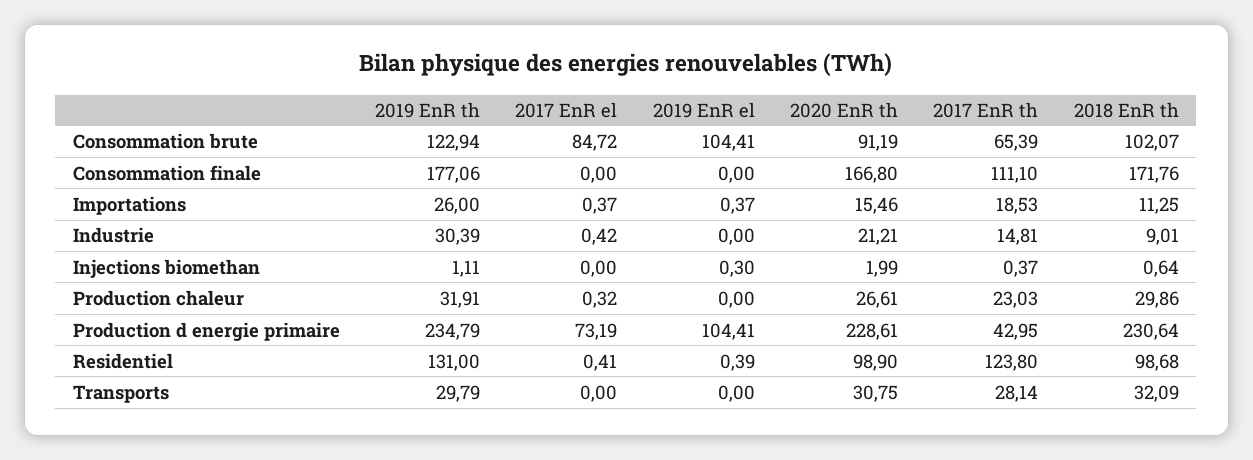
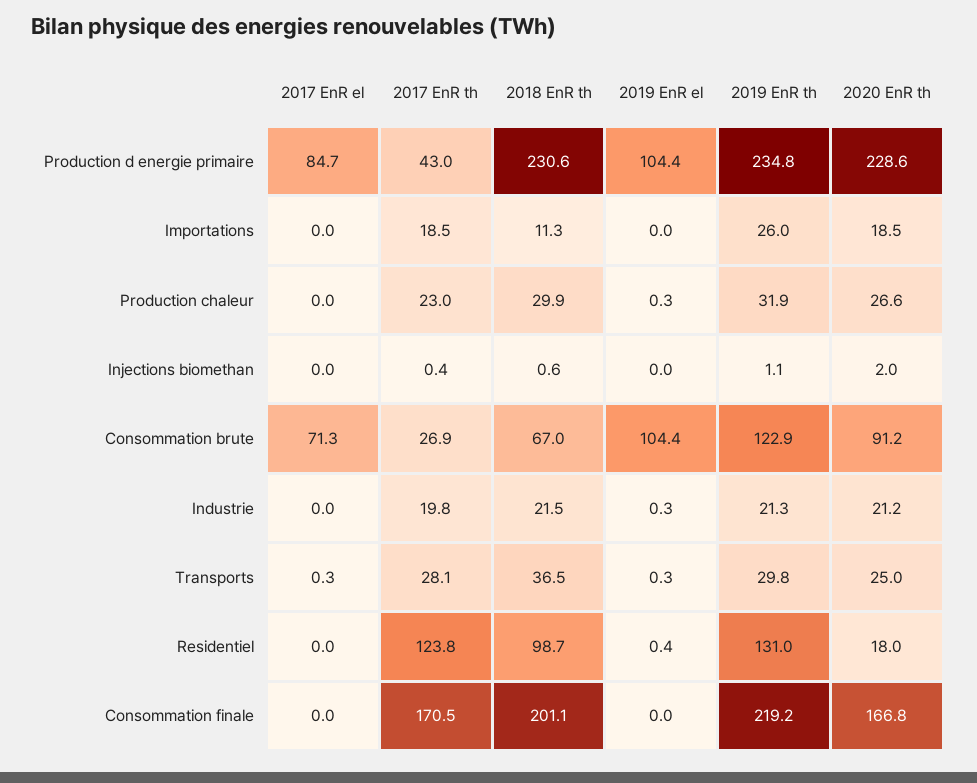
  {
    "2019 EnR th": {
      "Consommation brute": 122.94,
-     "Consommation finale": 177.06,
+     "Consommation finale": 219.2,
      "Importations": 26,
-     "Industrie": 30.39,
+     "Industrie": 21.3,
      "Injections biomethan": 1.11,
      "Production chaleur": 31.91,
      "Production d energie primaire": 234.79,
      "Residentiel": 131,
      "Transports": 29.79
    },
    "2017 EnR el": {
-     "Consommation brute": 84.72,
+     "Consommation brute": 71.3,
      "Consommation finale": 0,
-     "Importations": 0.37,
+     "Importations": 0,
-     "Industrie": 0.42,
+     "Industrie": 0,
      "Injections biomethan": 0,
-     "Production chaleur": 0.32,
+     "Production chaleur": 0,
-     "Production d energie primaire": 73.19,
+     "Production d energie primaire": 84.7,
-     "Residentiel": 0.41,
+     "Residentiel": 0,
-     "Transports": 0
+     "Transports": 0.3
    },
    "2019 EnR el": {
      "Consommation brute": 104.41,
      "Consommation finale": 0,
-     "Importations": 0.37,
+     "Importations": 0,
-     "Industrie": 0,
+     "Industrie": 0.3,
-     "Injections biomethan": 0.3,
+     "Injections biomethan": 0,
-     "Production chaleur": 0,
+     "Production chaleur": 0.3,
      "Production d energie primaire": 104.41,
      "Residentiel": 0.39,
-     "Transports": 0
+     "Transports": 0.3
    },
    "2020 EnR th": {
      "Consommation brute": 91.19,
      "Consommation finale": 166.8,
-     "Importations": 15.46,
+     "Importations": 18.5,
      "Industrie": 21.21,
      "Injections biomethan": 1.99,
      "Production chaleur": 26.61,
      "Production d energie primaire": 228.61,
-     "Residentiel": 98.9,
+     "Residentiel": 18,
-     "Transports": 30.75
+     "Transports": 25
    },
    "2017 EnR th": {
-     "Consommation brute": 65.39,
+     "Consommation brute": 26.9,
-     "Consommation finale": 111.1,
+     "Consommation finale": 170.5,
      "Importations": 18.53,
-     "Industrie": 14.81,
+     "Industrie": 19.8,
      "Injections biomethan": 0.37,
      "Production chaleur": 23.03,
      "Production d energie primaire": 42.95,
      "Residentiel": 123.8,
      "Transports": 28.14
    },
    "2018 EnR th": {
-     "Consommation brute": 102.07,
+     "Consommation brute": 67,
-     "Consommation finale": 171.76,
+     "Consommation finale": 201.1,
      "Importations": 11.25,
-     "Industrie": 9.01,
+     "Industrie": 21.5,
      "Injections biomethan": 0.64,
      "Production chaleur": 29.86,
      "Production d energie primaire": 230.64,
      "Residentiel": 98.68,
-     "Transports": 32.09
+     "Transports": 36.5
    }
  }

